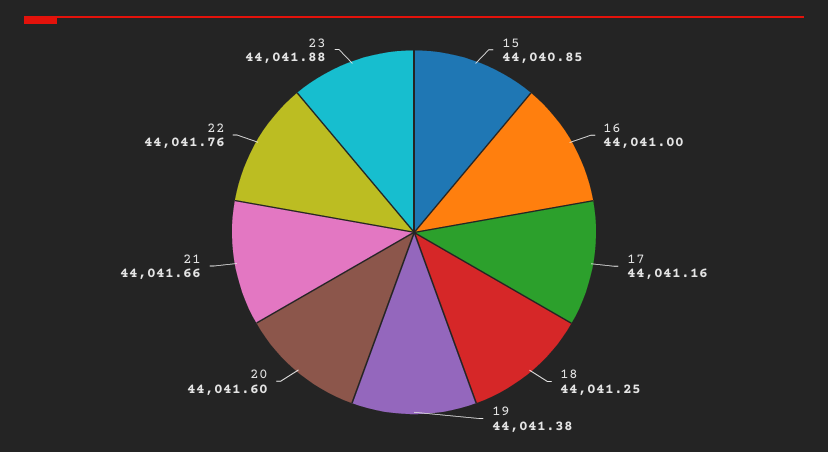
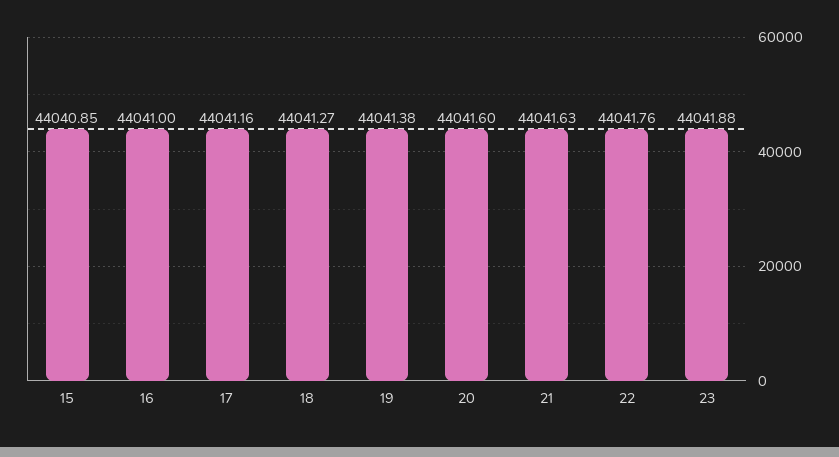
  {
    "15": 44040.85,
    "16": 44041,
    "17": 44041.16,
-   "18": 44041.25,
+   "18": 44041.27,
    "19": 44041.38,
    "20": 44041.6,
-   "21": 44041.66,
+   "21": 44041.63,
    "22": 44041.76,
    "23": 44041.88
  }

